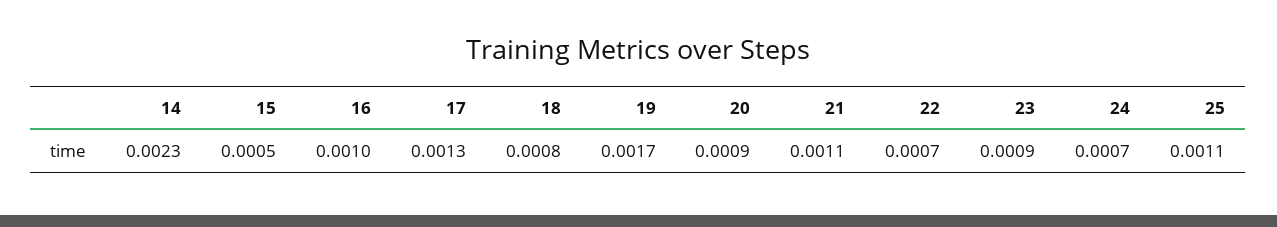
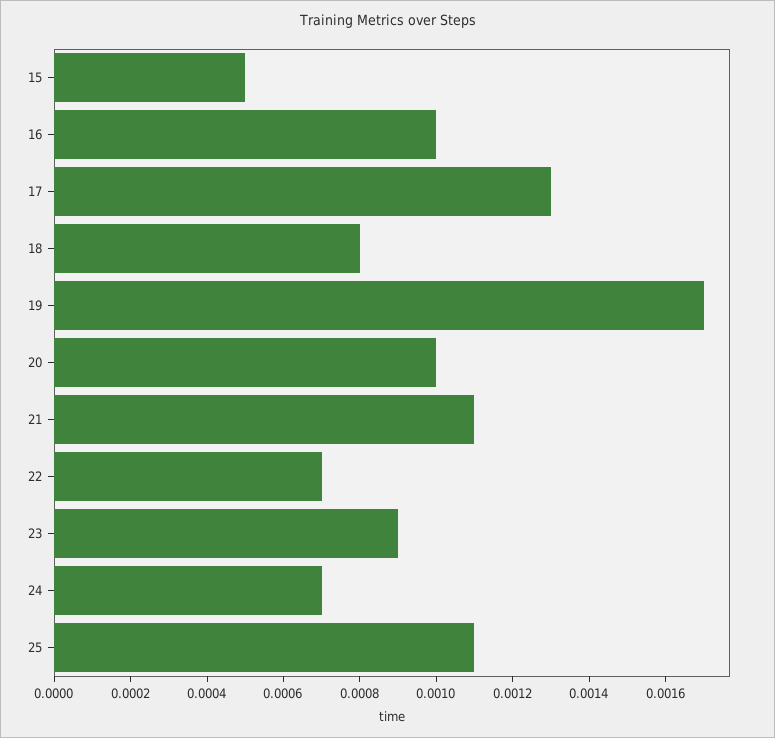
  {
-   "14": 0.0023,
    "15": 0.0005,
    "16": 0.001,
    "17": 0.0013,
    "18": 0.0008,
    "19": 0.0017,
-   "20": 0.0009,
+   "20": 0.001,
    "21": 0.0011,
    "22": 0.0007,
    "23": 0.0009,
    "24": 0.0007,
    "25": 0.0011
  }

